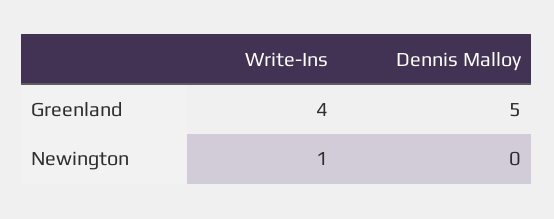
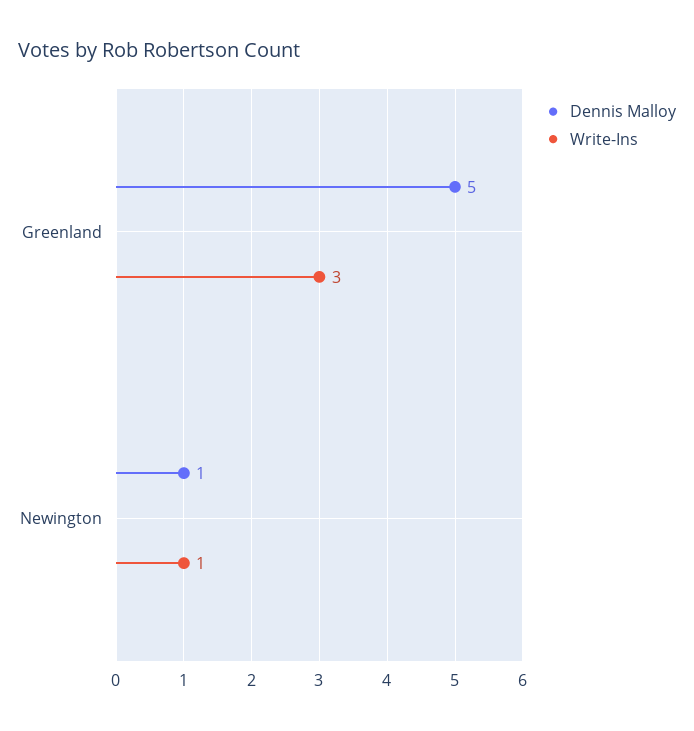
  {
    "Write-Ins": {
-     "Greenland": 4,
+     "Greenland": 3,
      "Newington": 1
    },
    "Dennis Malloy": {
      "Greenland": 5,
-     "Newington": 0
+     "Newington": 1
    }
  }

